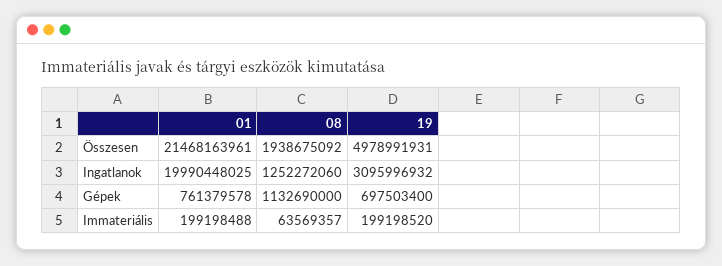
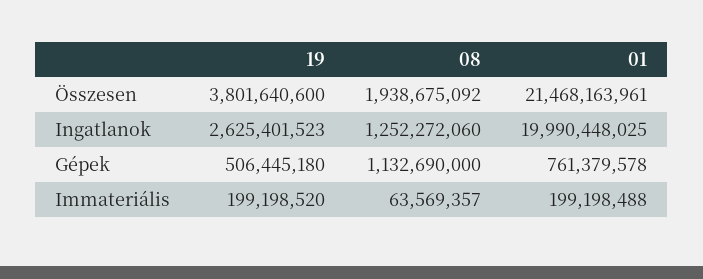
  {
    "01": {
      "Összesen": 21468163961,
      "Ingatlanok": 19990448025,
      "Gépek": 761379578,
      "Immateriális": 199198488
    },
    "08": {
      "Összesen": 1938675092,
      "Ingatlanok": 1252272060,
      "Gépek": 1132690000,
      "Immateriális": 63569357
    },
    "19": {
-     "Összesen": 4978991931,
+     "Összesen": 3801640600,
-     "Ingatlanok": 3095996932,
+     "Ingatlanok": 2625401523,
-     "Gépek": 697503400,
+     "Gépek": 506445180,
      "Immateriális": 199198520
    }
  }

